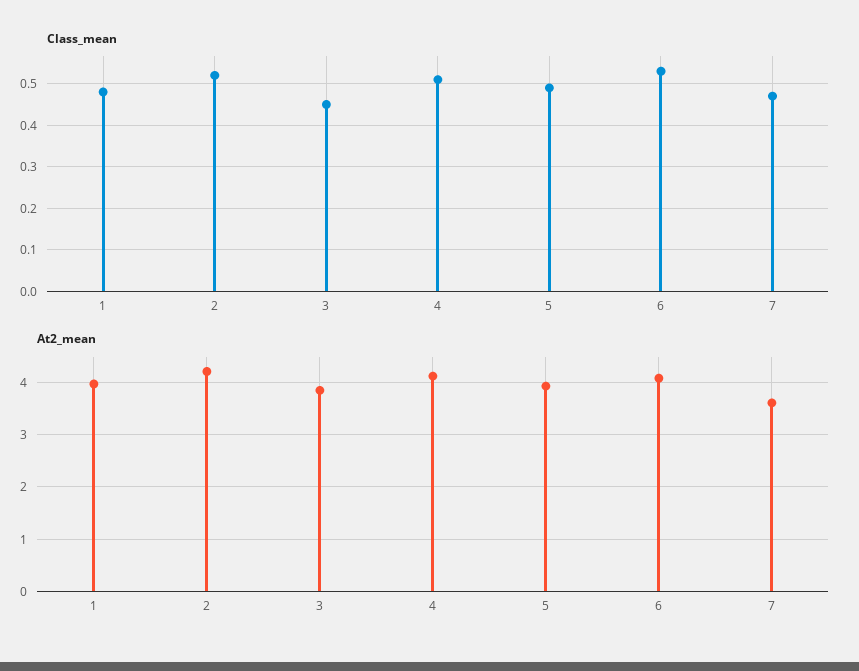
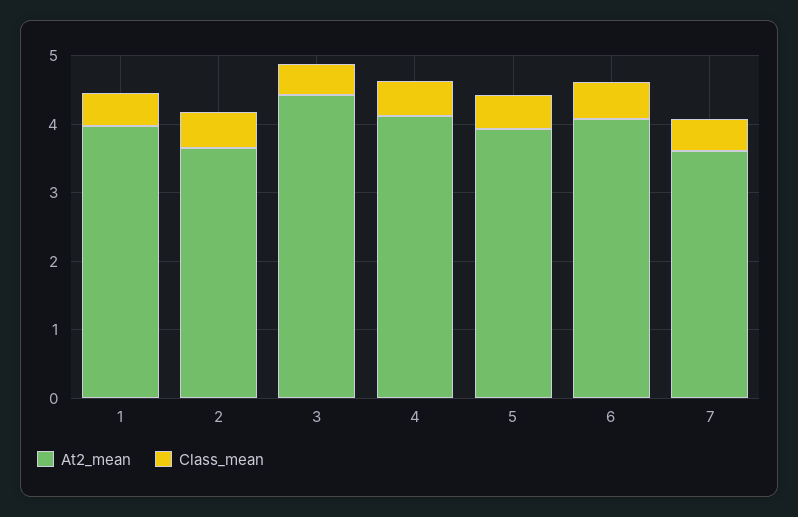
  {
    "Class_mean": {
      "1": 0.5,
      "2": 0.5,
      "3": 0.45,
      "4": 0.5,
      "5": 0.5,
      "6": 0.55,
      "7": 0.45
    },
    "At2_mean": {
      "1": 4,
-     "2": 4.2,
+     "2": 3.6,
-     "3": 3.8,
+     "3": 4.4,
      "4": 4.2,
      "5": 4,
      "6": 4,
      "7": 3.6
    }
  }

